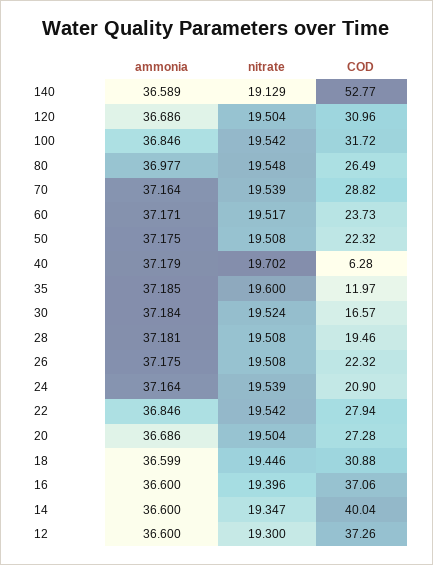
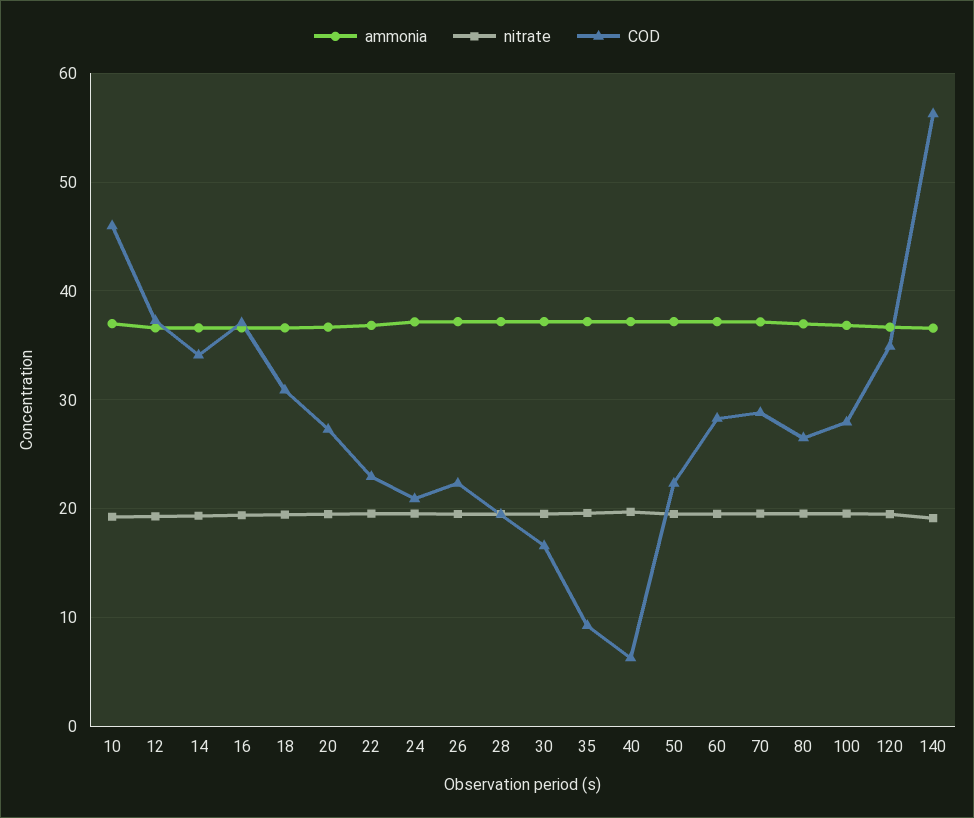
  {
    "ammonia": {
      "140": 36.589,
      "120": 36.686,
      "100": 36.846,
      "80": 36.977,
      "70": 37.164,
      "60": 37.171,
      "50": 37.175,
      "40": 37.179,
      "35": 37.185,
      "30": 37.184,
      "28": 37.181,
      "26": 37.175,
      "24": 37.164,
      "22": 36.846,
      "20": 36.686,
      "18": 36.599,
      "16": 36.6,
      "14": 36.6,
-     "12": 36.6
+     "12": 36.6,
+     "10": 37
    },
    "nitrate": {
      "140": 19.129,
      "120": 19.504,
      "100": 19.542,
      "80": 19.548,
      "70": 19.539,
      "60": 19.517,
      "50": 19.508,
      "40": 19.702,
      "35": 19.6,
      "30": 19.524,
      "28": 19.508,
      "26": 19.508,
      "24": 19.539,
      "22": 19.542,
      "20": 19.504,
      "18": 19.446,
      "16": 19.396,
      "14": 19.347,
-     "12": 19.3
+     "12": 19.3,
+     "10": 19
    },
    "COD": {
-     "140": 52.77,
+     "140": 56,
-     "120": 30.96,
+     "120": 35,
-     "100": 31.72,
+     "100": 28,
      "80": 26.49,
      "70": 28.82,
-     "60": 23.73,
+     "60": 28,
      "50": 22.32,
      "40": 6.28,
-     "35": 11.97,
+     "35": 9,
      "30": 16.57,
      "28": 19.46,
      "26": 22.32,
      "24": 20.9,
-     "22": 27.94,
+     "22": 23,
      "20": 27.28,
      "18": 30.88,
      "16": 37.06,
-     "14": 40.04,
+     "14": 34,
-     "12": 37.26
+     "12": 37.26,
+     "10": 46
    }
  }

